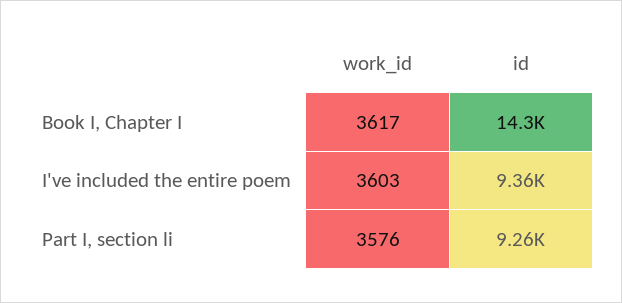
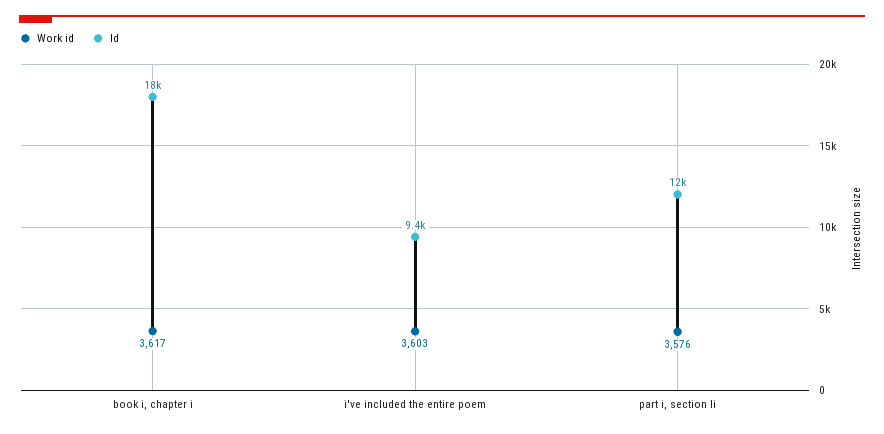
  {
    "work_id": {
      "Book I, Chapter I": 3617,
      "I've included the entire poem": 3603,
      "Part I, section li": 3576
    },
    "id": {
-     "Book I, Chapter I": 14300,
+     "Book I, Chapter I": 18000,
      "I've included the entire poem": 9360,
-     "Part I, section li": 9260
+     "Part I, section li": 12000
    }
  }

